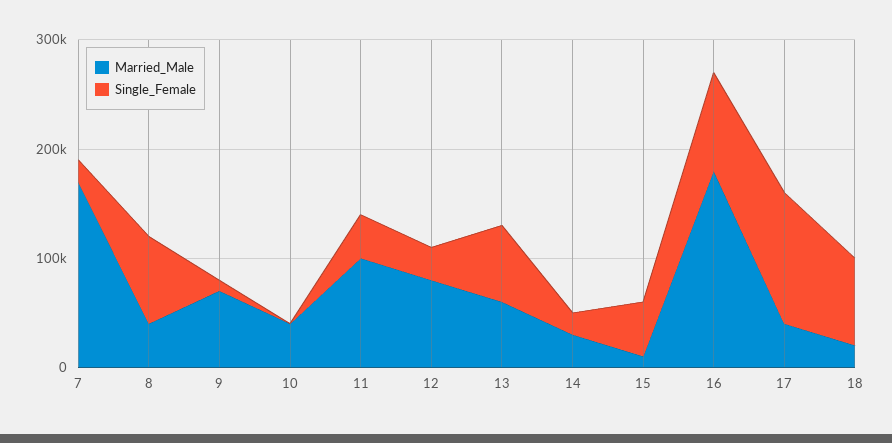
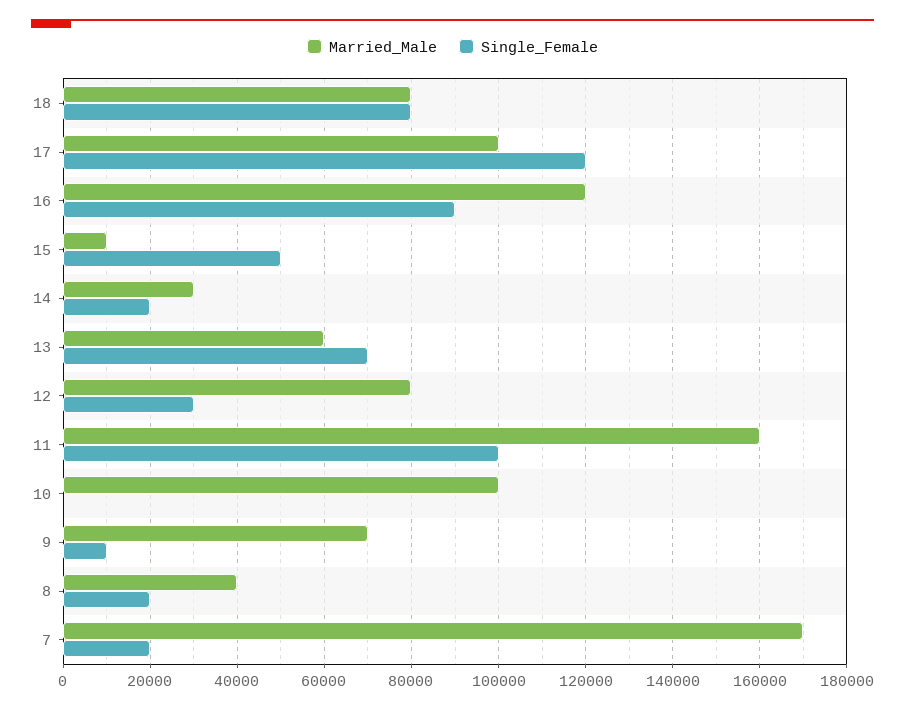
  {
    "Married_Male": {
      "7": 170000,
      "8": 40000,
      "9": 70000,
-     "10": 40000,
+     "10": 100000,
-     "11": 100000,
+     "11": 160000,
      "12": 80000,
      "13": 60000,
      "14": 30000,
      "15": 10000,
-     "16": 180000,
+     "16": 120000,
-     "17": 40000,
+     "17": 100000,
-     "18": 20000
+     "18": 80000
    },
    "Single_Female": {
      "7": 20000,
-     "8": 80000,
+     "8": 20000,
      "9": 10000,
      "10": 0,
-     "11": 40000,
+     "11": 100000,
      "12": 30000,
      "13": 70000,
      "14": 20000,
      "15": 50000,
      "16": 90000,
      "17": 120000,
      "18": 80000
    }
  }

